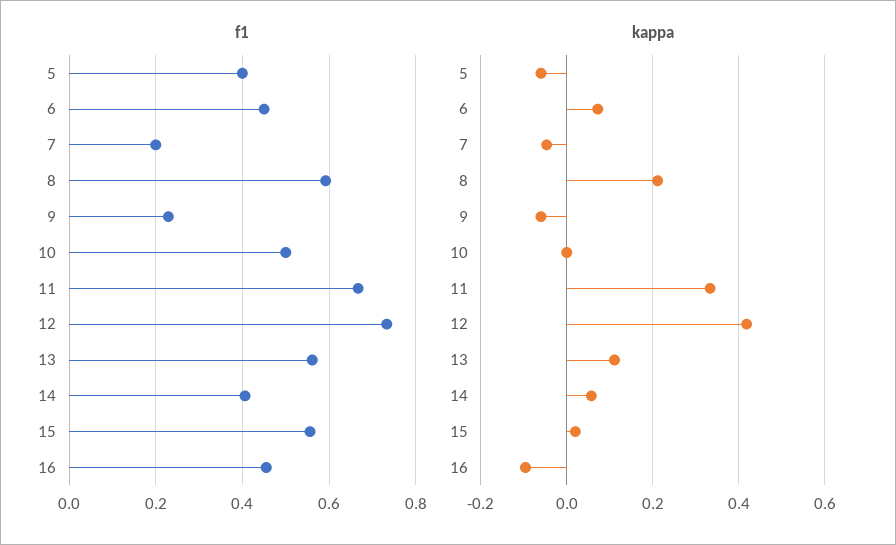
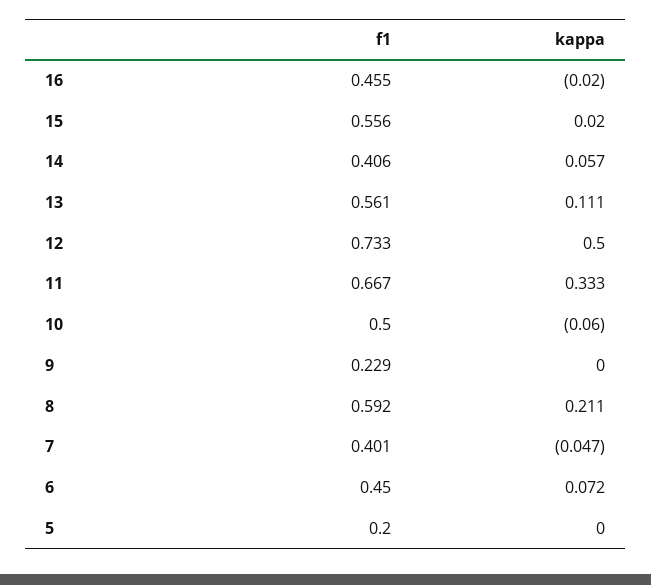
  {
    "f1": {
-     "5": 0.4,
+     "5": 0.2,
      "6": 0.45,
-     "7": 0.2,
+     "7": 0.401,
      "8": 0.592,
      "9": 0.229,
      "10": 0.5,
      "11": 0.667,
      "12": 0.733,
      "13": 0.561,
      "14": 0.406,
      "15": 0.556,
      "16": 0.455
    },
    "kappa": {
-     "5": -0.06,
+     "5": 0,
      "6": 0.072,
      "7": -0.047,
      "8": 0.211,
-     "9": -0.06,
+     "9": 0,
-     "10": 0,
+     "10": -0.06,
      "11": 0.333,
-     "12": 0.42,
+     "12": 0.5,
      "13": 0.111,
      "14": 0.057,
      "15": 0.02,
-     "16": -0.1
+     "16": -0.02
    }
  }

